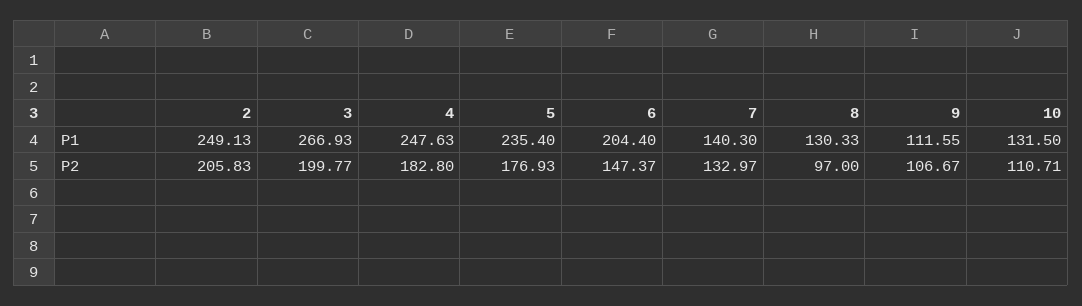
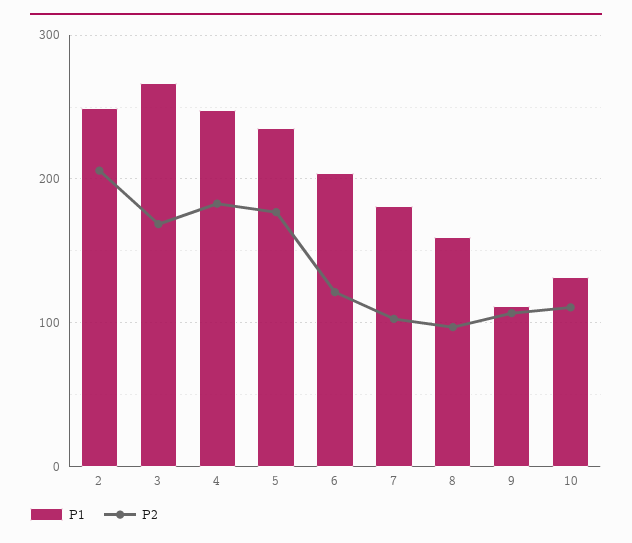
  {
    "P1": {
      "2": 249.13,
      "3": 266.93,
      "4": 247.63,
      "5": 235.4,
      "6": 204.4,
-     "7": 140.3,
+     "7": 180,
-     "8": 130.33,
+     "8": 160,
      "9": 111.55,
      "10": 131.5
    },
    "P2": {
      "2": 205.83,
-     "3": 199.77,
+     "3": 170,
      "4": 182.8,
      "5": 176.93,
-     "6": 147.37,
+     "6": 120,
-     "7": 132.97,
+     "7": 100,
      "8": 97,
      "9": 106.67,
      "10": 110.71
    }
  }

